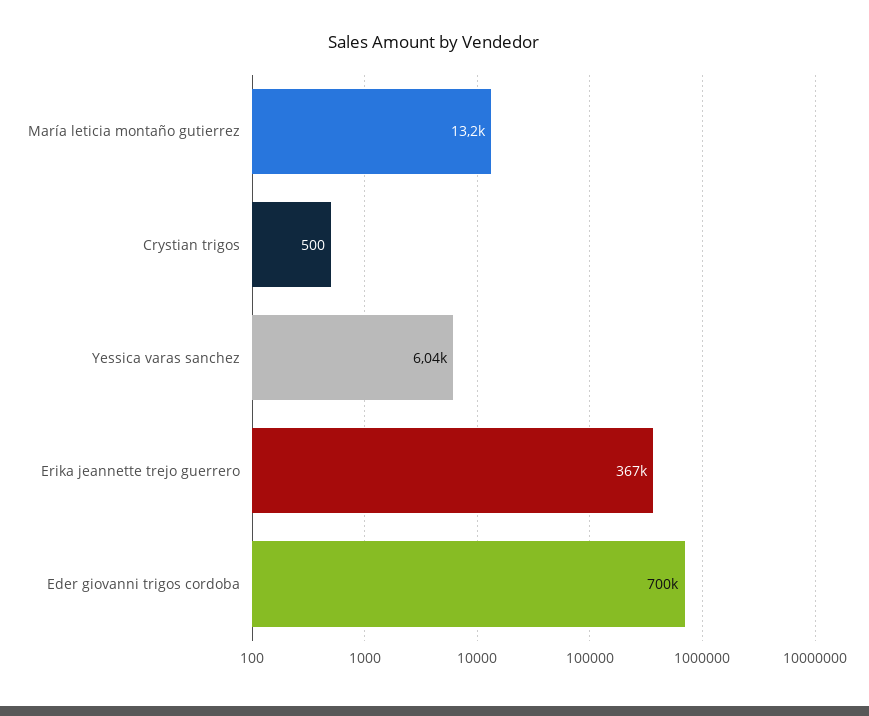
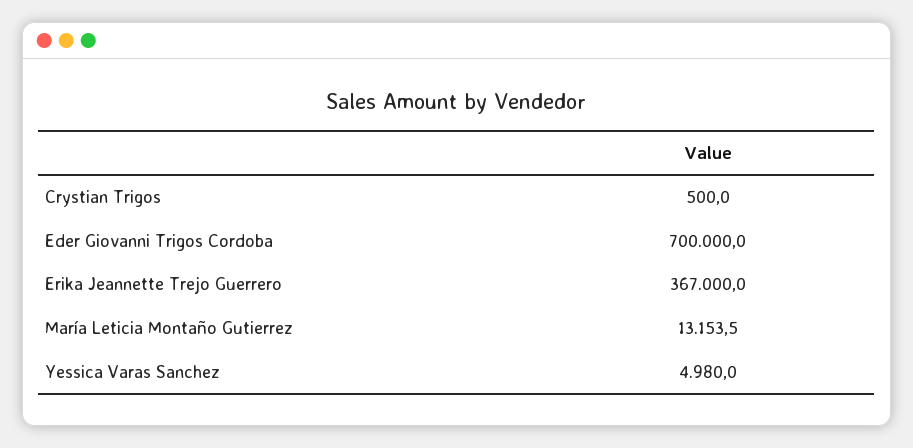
  {
    "María leticia montaño gutierrez": 13153.5,
    "Crystian trigos": 500,
-   "Yessica varas sanchez": 6040,
+   "Yessica varas sanchez": 4980,
    "Erika jeannette trejo guerrero": 367000,
    "Eder giovanni trigos cordoba": 700000
  }

